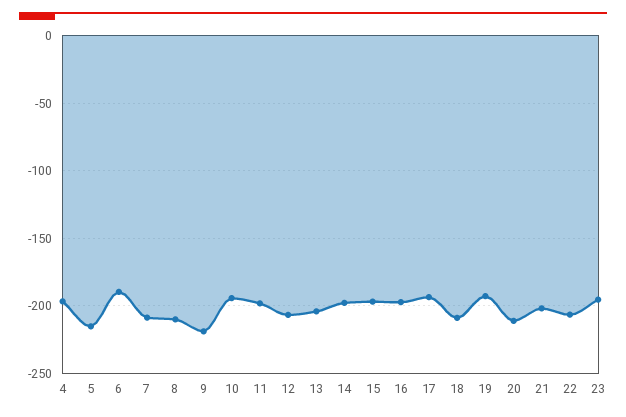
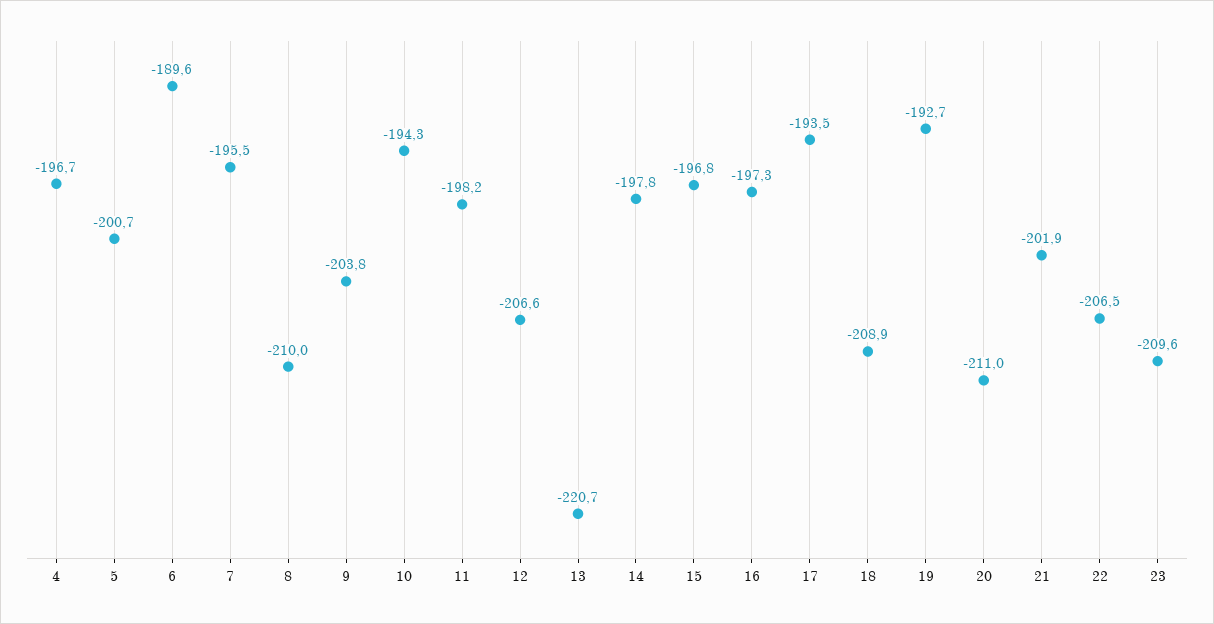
  {
    "4": -196.7,
-   "5": -215,
+   "5": -200.7,
    "6": -189.6,
-   "7": -210,
+   "7": -195.5,
    "8": -210,
-   "9": -220,
+   "9": -203.8,
    "10": -194.3,
    "11": -198.2,
    "12": -206.6,
-   "13": -205,
+   "13": -220.7,
    "14": -197.8,
    "15": -196.8,
    "16": -197.3,
    "17": -193.5,
    "18": -208.9,
    "19": -192.7,
    "20": -211,
    "21": -201.9,
    "22": -206.5,
-   "23": -195
+   "23": -209.6
  }

